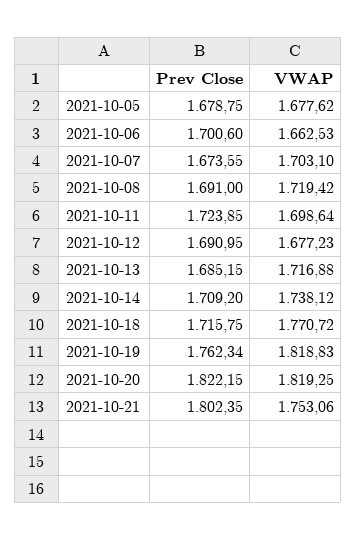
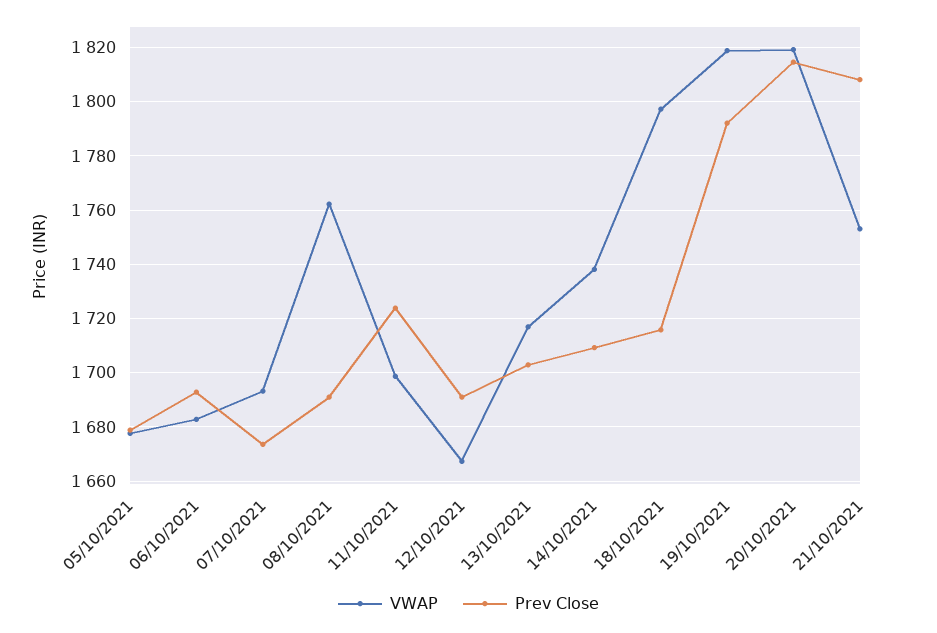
  {
    "Prev Close": {
      "2021-10-05": 1678.75,
-     "2021-10-06": 1700.6,
+     "2021-10-06": 1692.5,
      "2021-10-07": 1673.55,
      "2021-10-08": 1691,
      "2021-10-11": 1723.85,
      "2021-10-12": 1690.95,
-     "2021-10-13": 1685.15,
+     "2021-10-13": 1702.5,
      "2021-10-14": 1709.2,
      "2021-10-18": 1715.75,
-     "2021-10-19": 1762.34,
+     "2021-10-19": 1792.5,
-     "2021-10-20": 1822.15,
+     "2021-10-20": 1815,
-     "2021-10-21": 1802.35
+     "2021-10-21": 1807.5
    },
    "VWAP": {
      "2021-10-05": 1677.62,
-     "2021-10-06": 1662.53,
+     "2021-10-06": 1682.5,
-     "2021-10-07": 1703.1,
+     "2021-10-07": 1692.5,
-     "2021-10-08": 1719.42,
+     "2021-10-08": 1762.5,
      "2021-10-11": 1698.64,
-     "2021-10-12": 1677.23,
+     "2021-10-12": 1667.5,
      "2021-10-13": 1716.88,
      "2021-10-14": 1738.12,
-     "2021-10-18": 1770.72,
+     "2021-10-18": 1797.5,
      "2021-10-19": 1818.83,
      "2021-10-20": 1819.25,
      "2021-10-21": 1753.06
    }
  }

